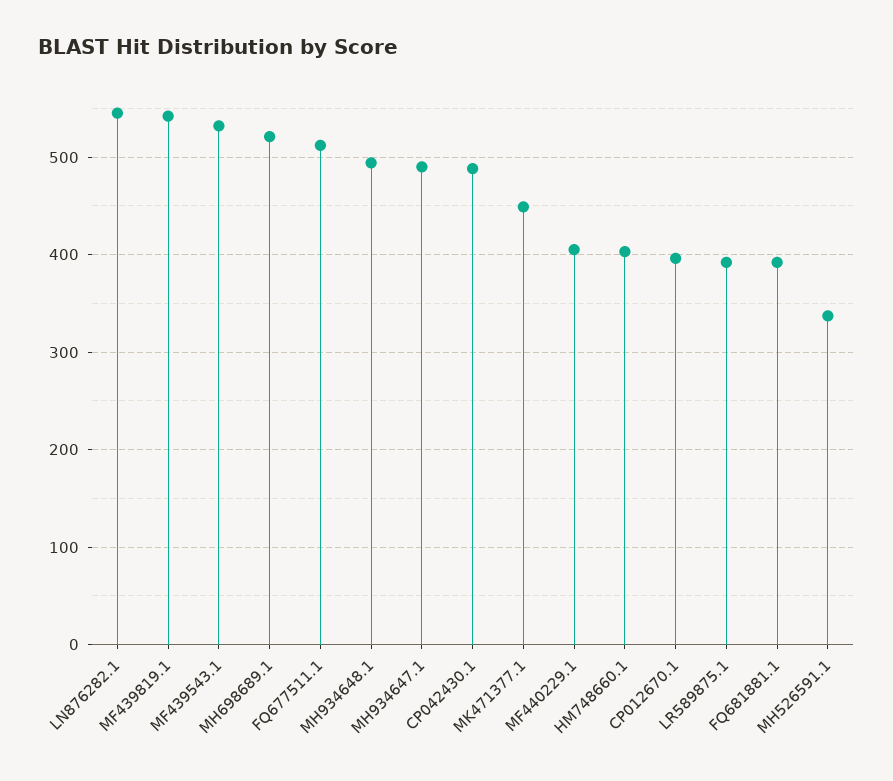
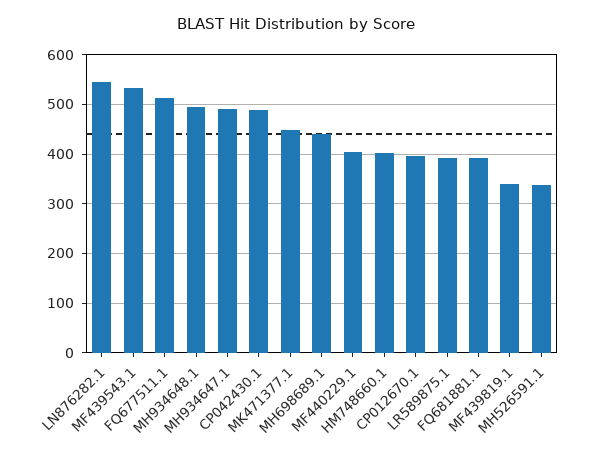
  {
    "LN876282.1": 550,
-   "MF439819.1": 540,
+   "MF439819.1": 340,
    "MF439543.1": 530,
-   "MH698689.1": 520,
+   "MH698689.1": 440,
    "FQ677511.1": 510,
    "MH934648.1": 490,
    "MH934647.1": 490,
    "CP042430.1": 490,
    "MK471377.1": 450,
    "MF440229.1": 410,
    "HM748660.1": 400,
    "CP012670.1": 400,
    "LR589875.1": 390,
    "FQ681881.1": 390,
    "MH526591.1": 340
  }

